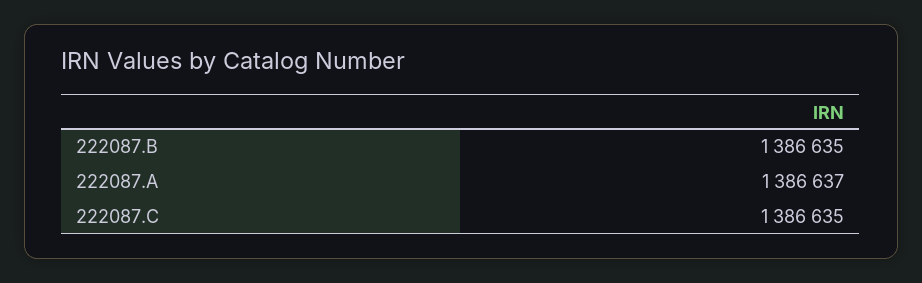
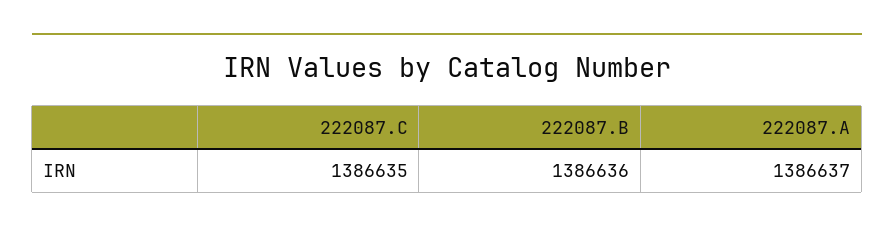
  {
-   "222087.B": 1386635,
+   "222087.B": 1386636,
    "222087.A": 1386637,
    "222087.C": 1386635
  }

